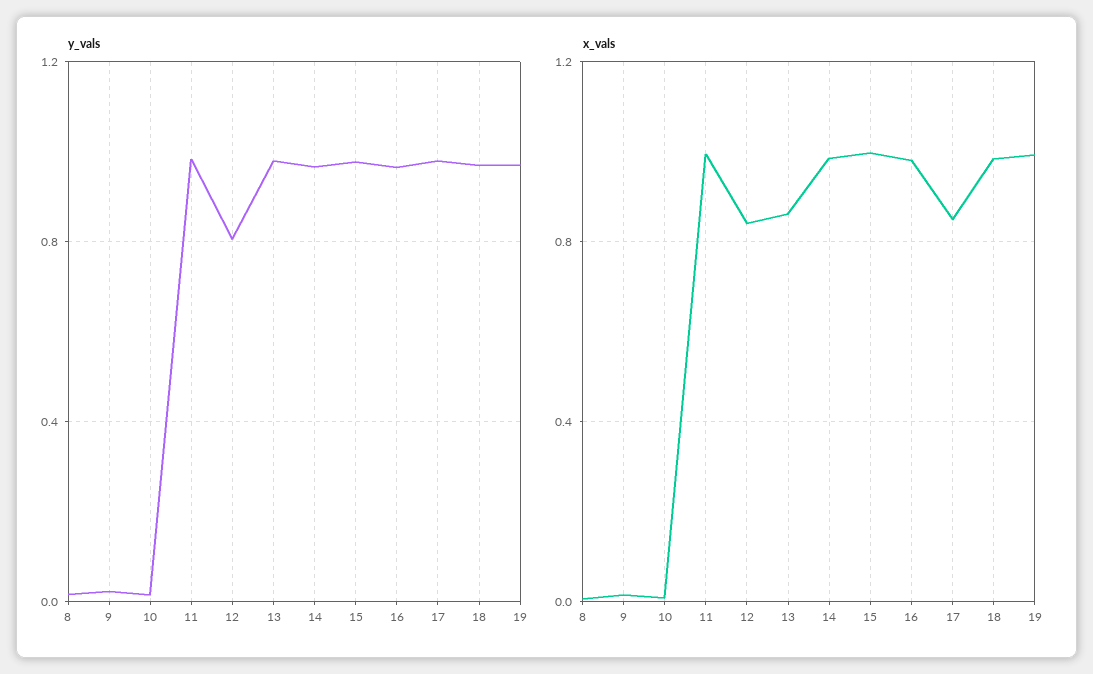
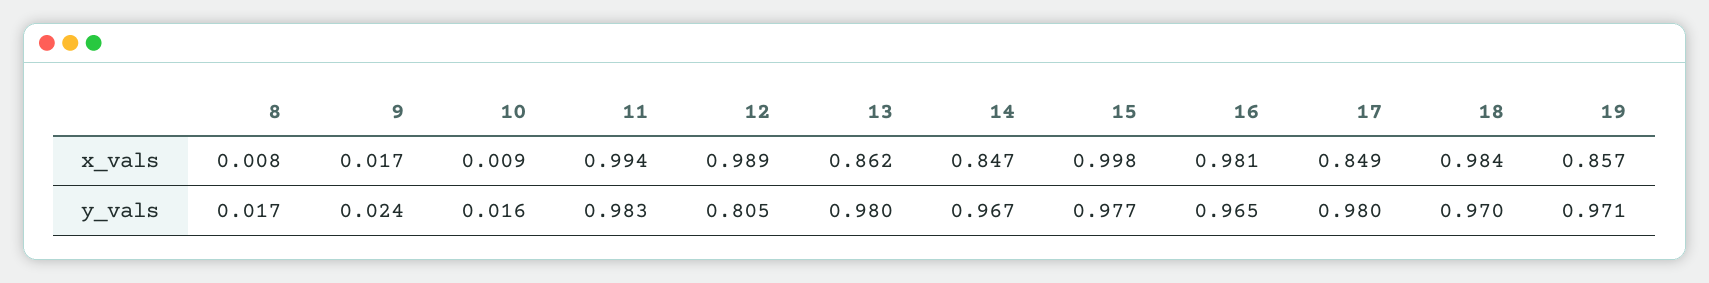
  {
    "y_vals": {
      "8": 0.017,
      "9": 0.024,
      "10": 0.016,
      "11": 0.983,
      "12": 0.805,
      "13": 0.98,
      "14": 0.967,
      "15": 0.977,
      "16": 0.965,
      "17": 0.98,
      "18": 0.97,
      "19": 0.971
    },
    "x_vals": {
      "8": 0.008,
      "9": 0.017,
      "10": 0.009,
      "11": 0.994,
-     "12": 0.85,
+     "12": 0.989,
      "13": 0.862,
-     "14": 1,
+     "14": 0.847,
      "15": 0.998,
      "16": 0.981,
      "17": 0.849,
      "18": 0.984,
-     "19": 1
+     "19": 0.857
    }
  }

